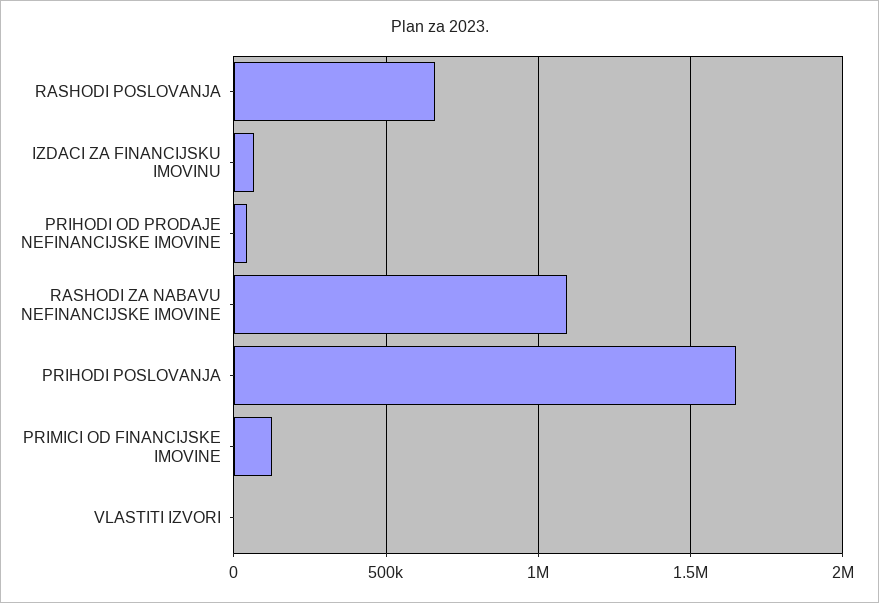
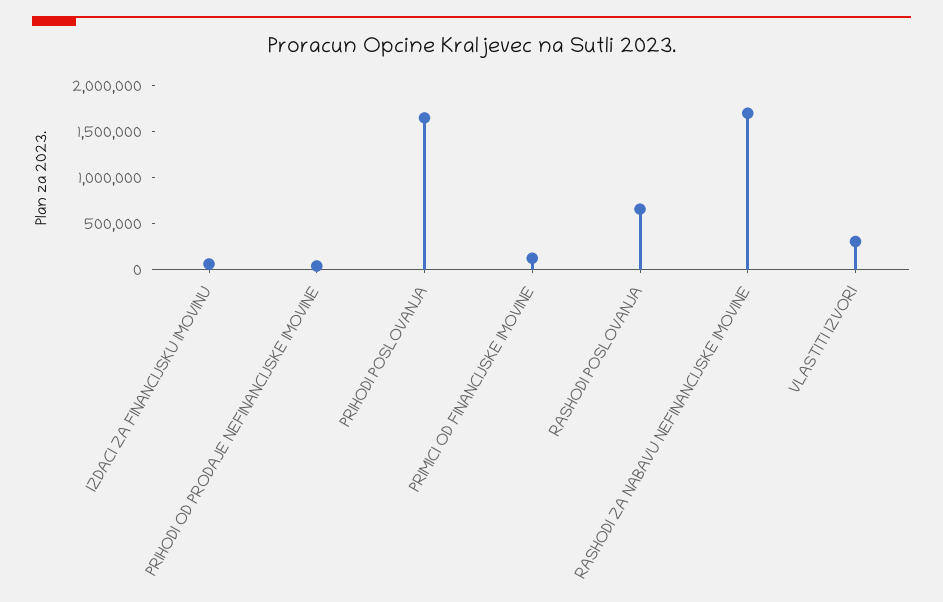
  {
    "RASHODI POSLOVANJA": 650000,
    "IZDACI ZA FINANCIJSKU IMOVINU": 50000,
    "PRIHODI OD PRODAJE NEFINANCIJSKE IMOVINE": 50000,
-   "RASHODI ZA NABAVU NEFINANCIJSKE IMOVINE": 1100000,
+   "RASHODI ZA NABAVU NEFINANCIJSKE IMOVINE": 1700000,
    "PRIHODI POSLOVANJA": 1650000,
    "PRIMICI OD FINANCIJSKE IMOVINE": 150000,
-   "VLASTITI IZVORI": 0
+   "VLASTITI IZVORI": 300000
  }

